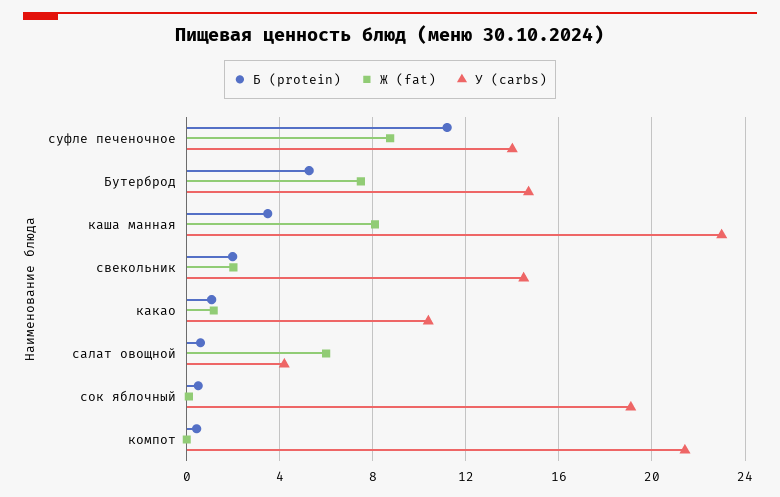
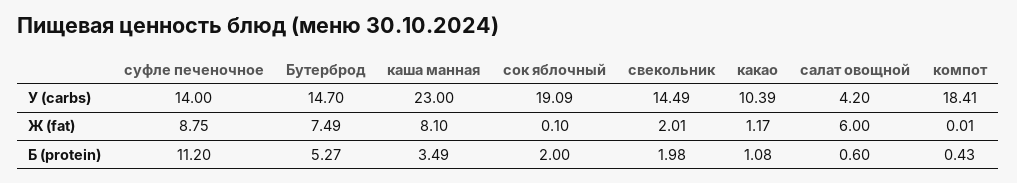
  {
    "Б (protein)": {
      "суфле печеночное": 11.2,
      "Бутерброд": 5.27,
      "каша манная": 3.49,
      "свекольник": 1.98,
      "какао": 1.08,
      "салат овощной": 0.6,
-     "сок яблочный": 0.5,
+     "сок яблочный": 2,
      "компот": 0.43
    },
    "Ж (fat)": {
      "суфле печеночное": 8.75,
      "Бутерброд": 7.49,
      "каша манная": 8.1,
      "свекольник": 2.01,
      "какао": 1.17,
      "салат овощной": 6,
      "сок яблочный": 0.1,
      "компот": 0.01
    },
    "У (carbs)": {
      "суфле печеночное": 14,
      "Бутерброд": 14.7,
      "каша манная": 23,
      "свекольник": 14.49,
      "какао": 10.39,
      "салат овощной": 4.2,
      "сок яблочный": 19.09,
-     "компот": 21.5
+     "компот": 18.41
    }
  }

